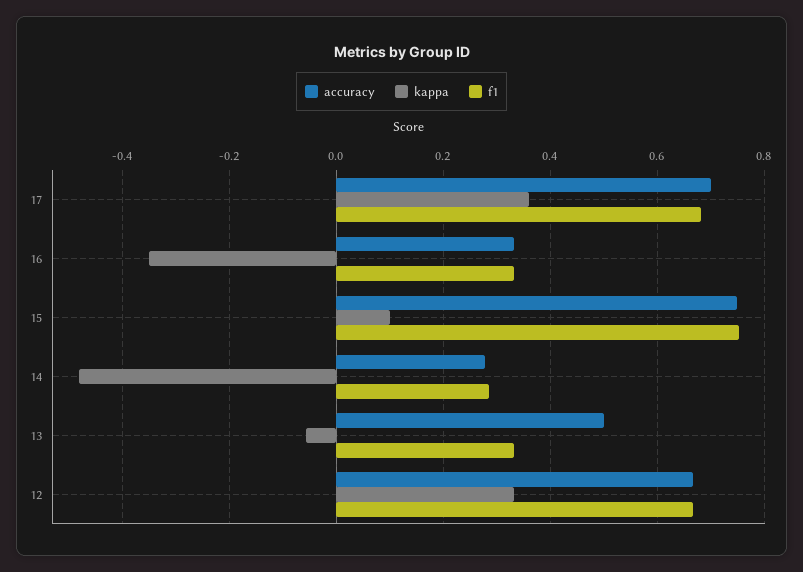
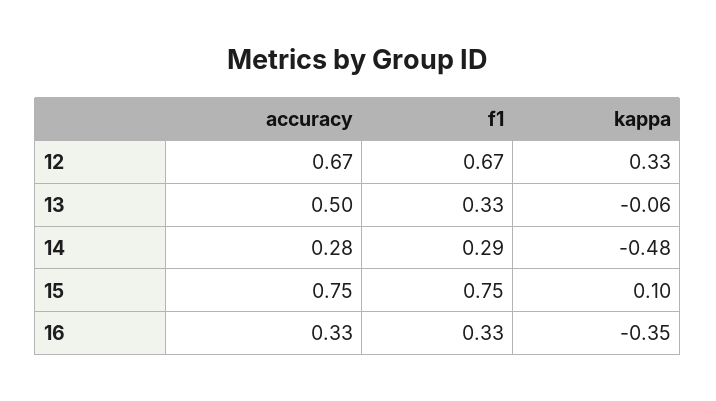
  {
    "accuracy": {
-     "17": 0.7,
      "16": 0.33,
      "15": 0.75,
      "14": 0.28,
      "13": 0.5,
      "12": 0.67
    },
    "kappa": {
-     "17": 0.36,
      "16": -0.35,
      "15": 0.1,
      "14": -0.48,
      "13": -0.06,
      "12": 0.33
    },
    "f1": {
-     "17": 0.68,
      "16": 0.33,
      "15": 0.75,
      "14": 0.29,
      "13": 0.33,
      "12": 0.67
    }
  }

